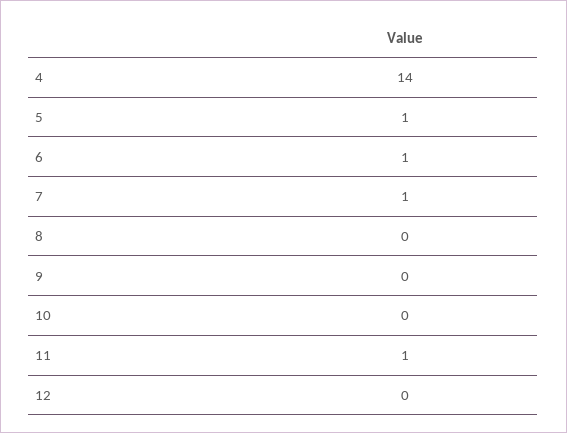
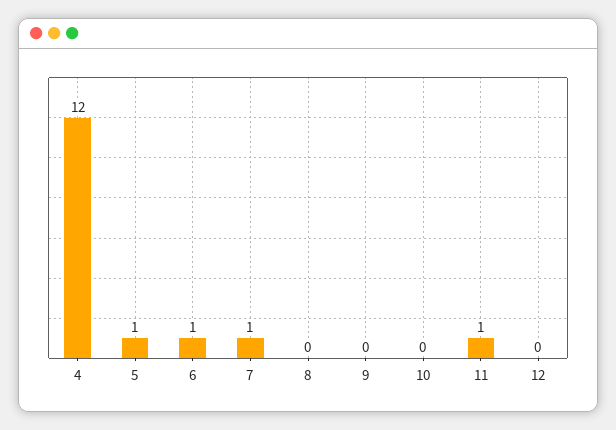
  {
-   "4": 14,
+   "4": 12,
    "5": 1,
    "6": 1,
    "7": 1,
    "8": 0,
    "9": 0,
    "10": 0,
    "11": 1,
    "12": 0
  }

